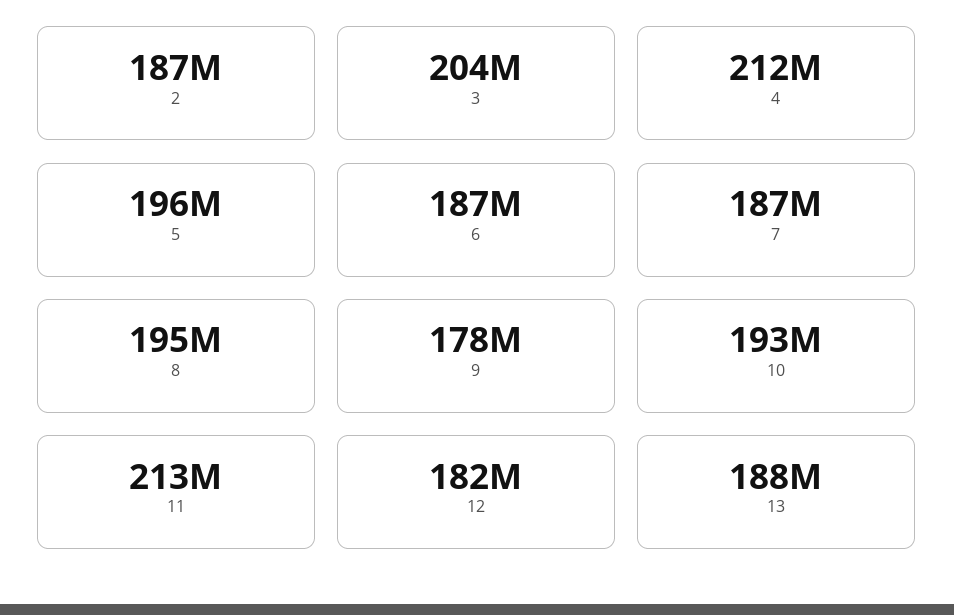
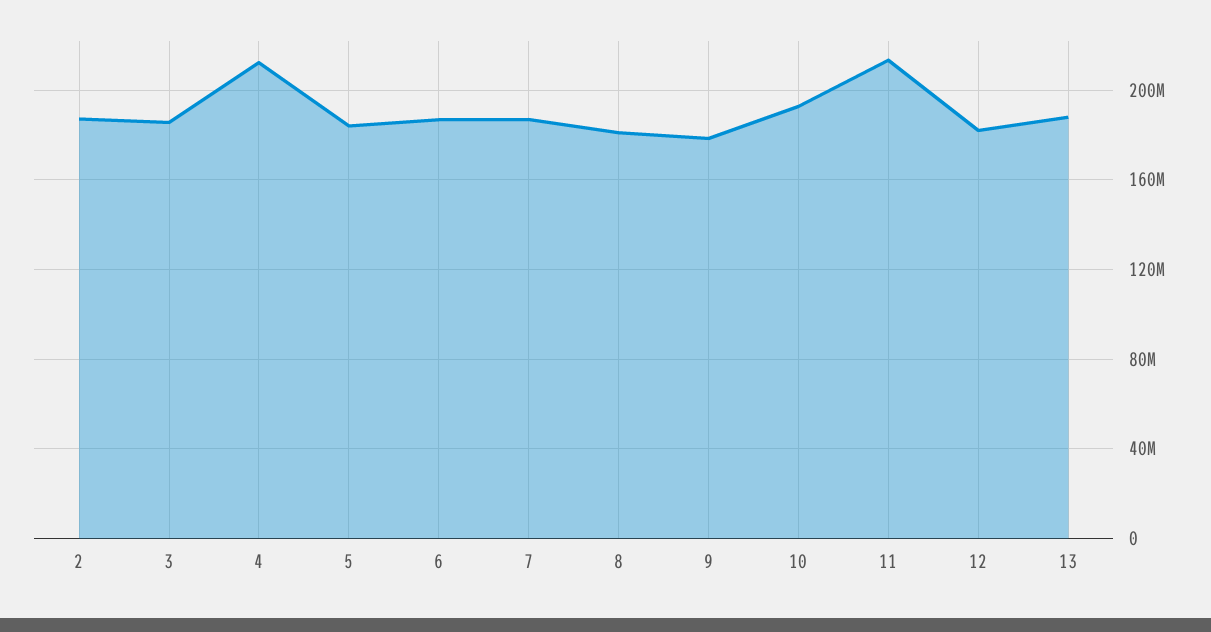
  {
    "2": 187000000,
-   "3": 204000000,
+   "3": 185000000,
    "4": 212000000,
-   "5": 196000000,
+   "5": 185000000,
    "6": 187000000,
    "7": 187000000,
-   "8": 195000000,
+   "8": 180000000,
    "9": 178000000,
    "10": 193000000,
    "11": 213000000,
    "12": 182000000,
    "13": 188000000
  }

